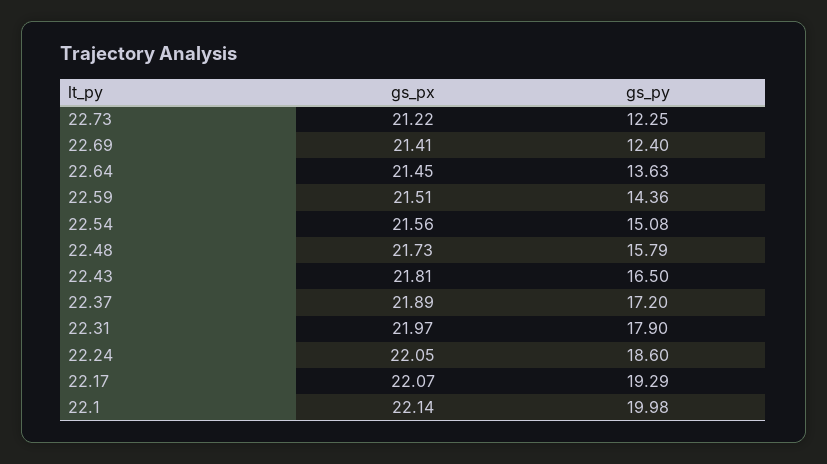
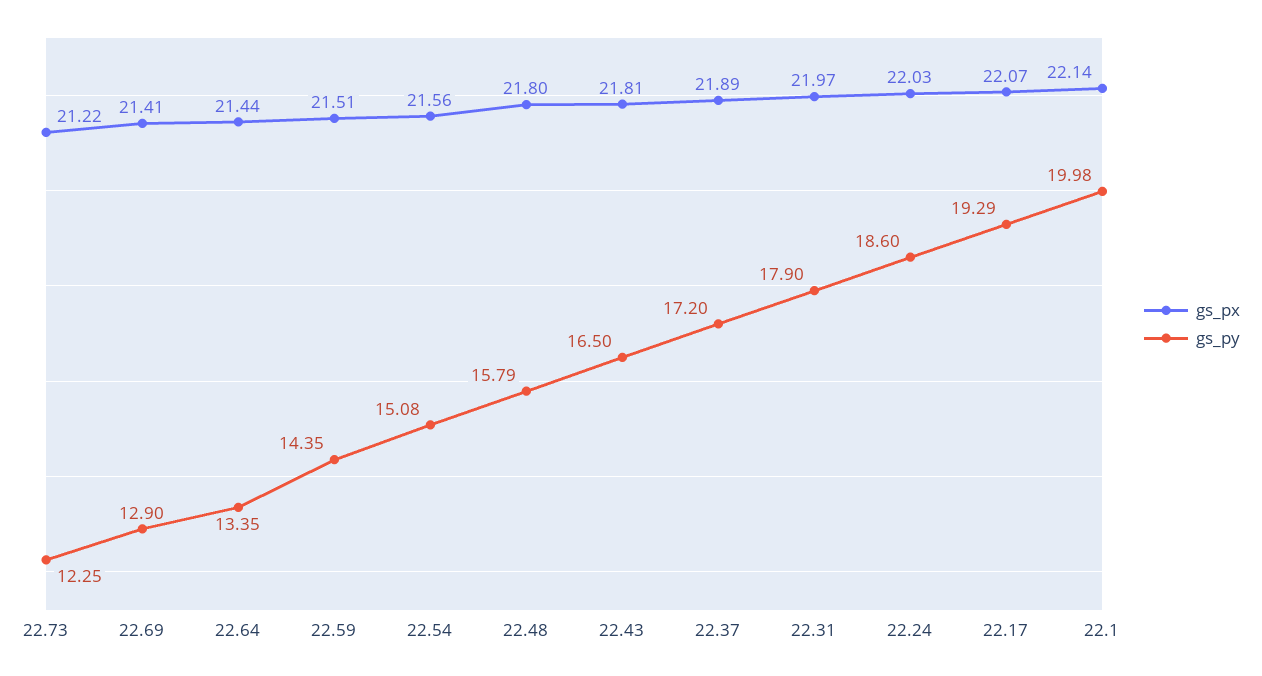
  {
    "gs_px": {
      "22.73": 21.22,
      "22.69": 21.41,
-     "22.64": 21.45,
+     "22.64": 21.44,
      "22.59": 21.51,
      "22.54": 21.56,
-     "22.48": 21.73,
+     "22.48": 21.8,
      "22.43": 21.81,
      "22.37": 21.89,
      "22.31": 21.97,
-     "22.24": 22.05,
+     "22.24": 22.03,
      "22.17": 22.07,
      "22.1": 22.14
    },
    "gs_py": {
      "22.73": 12.25,
-     "22.69": 12.4,
+     "22.69": 12.9,
-     "22.64": 13.63,
+     "22.64": 13.35,
-     "22.59": 14.36,
+     "22.59": 14.35,
      "22.54": 15.08,
      "22.48": 15.79,
      "22.43": 16.5,
      "22.37": 17.2,
      "22.31": 17.9,
      "22.24": 18.6,
      "22.17": 19.29,
      "22.1": 19.98
    }
  }

